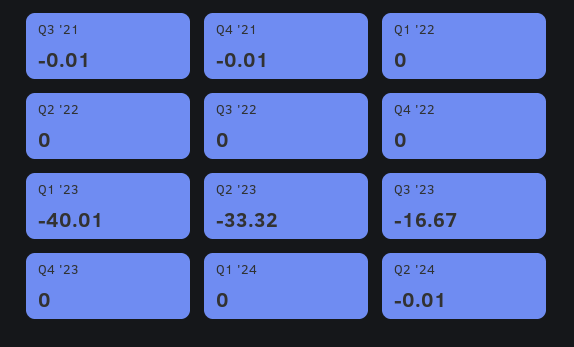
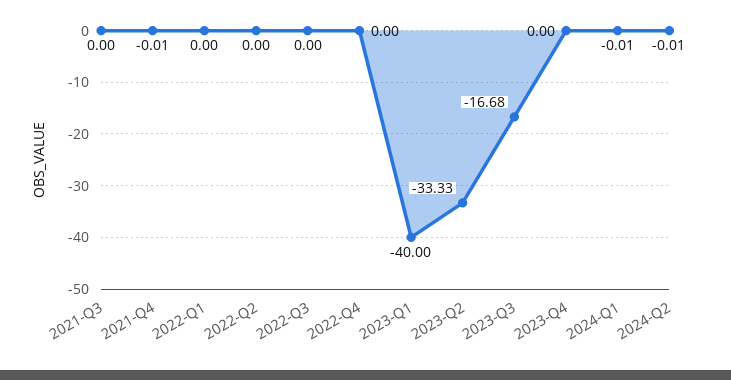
  {
-   "Q3 '21": -0.01,
+   "Q3 '21": 0,
    "Q4 '21": -0.01,
    "Q1 '22": 0,
    "Q2 '22": 0,
    "Q3 '22": 0,
    "Q4 '22": 0,
-   "Q1 '23": -40.01,
+   "Q1 '23": -40,
-   "Q2 '23": -33.32,
+   "Q2 '23": -33.33,
-   "Q3 '23": -16.67,
+   "Q3 '23": -16.68,
    "Q4 '23": 0,
-   "Q1 '24": 0,
+   "Q1 '24": -0.01,
    "Q2 '24": -0.01
  }

